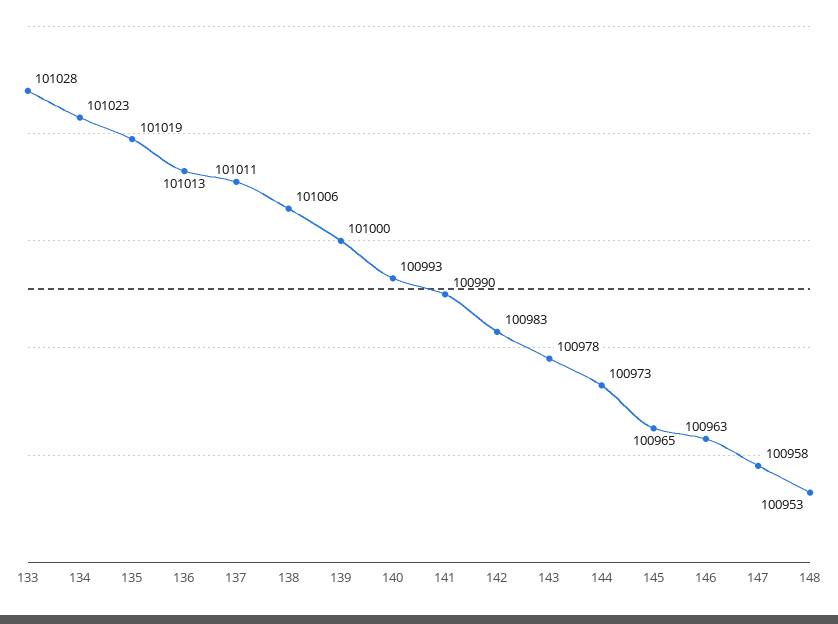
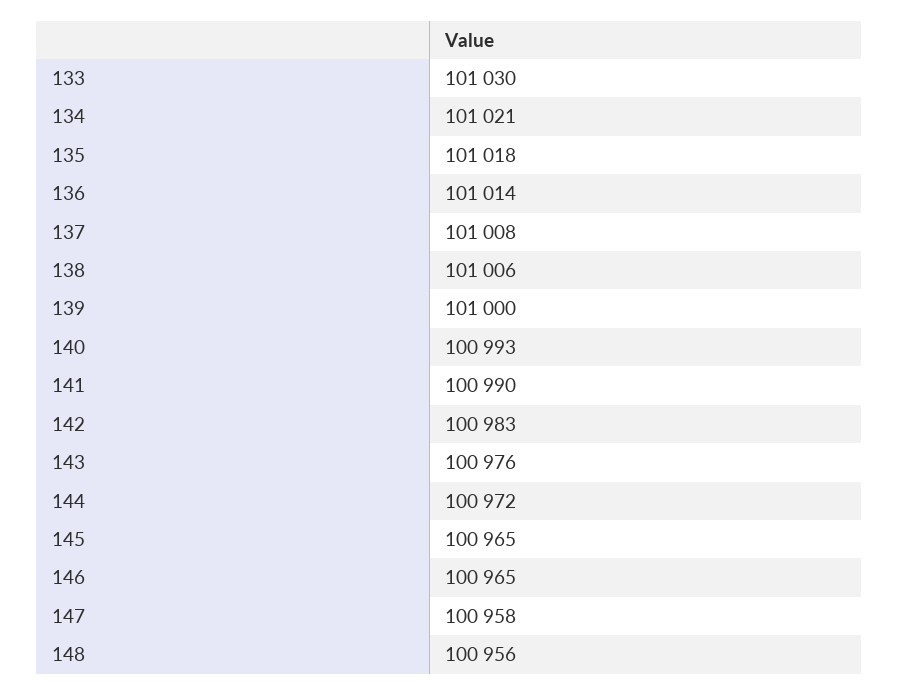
  {
-   "133": 101028,
+   "133": 101030,
-   "134": 101023,
+   "134": 101021,
-   "135": 101019,
+   "135": 101018,
-   "136": 101013,
+   "136": 101014,
-   "137": 101011,
+   "137": 101008,
    "138": 101006,
    "139": 101000,
    "140": 100993,
    "141": 100990,
    "142": 100983,
-   "143": 100978,
+   "143": 100976,
-   "144": 100973,
+   "144": 100972,
    "145": 100965,
-   "146": 100963,
+   "146": 100965,
    "147": 100958,
-   "148": 100953
+   "148": 100956
  }

